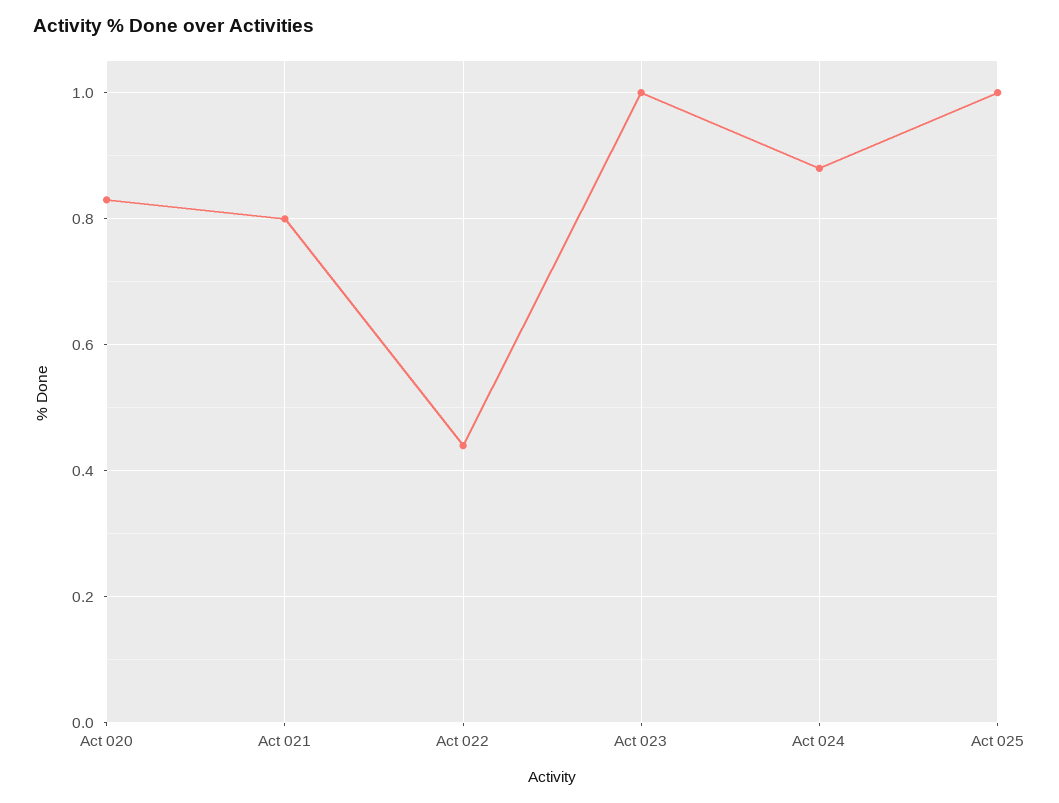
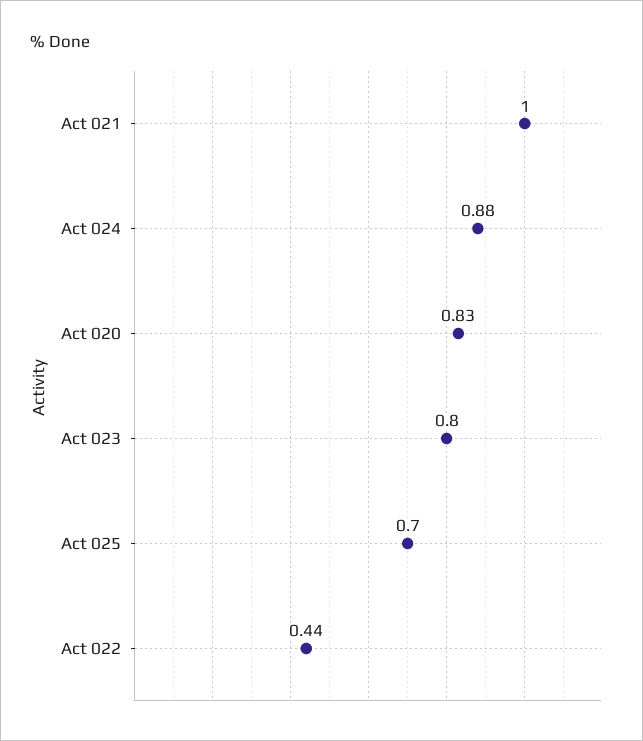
  {
    "Act 020": 0.83,
-   "Act 021": 0.8,
+   "Act 021": 1,
    "Act 022": 0.44,
-   "Act 023": 1,
+   "Act 023": 0.8,
    "Act 024": 0.88,
-   "Act 025": 1
+   "Act 025": 0.7
  }

